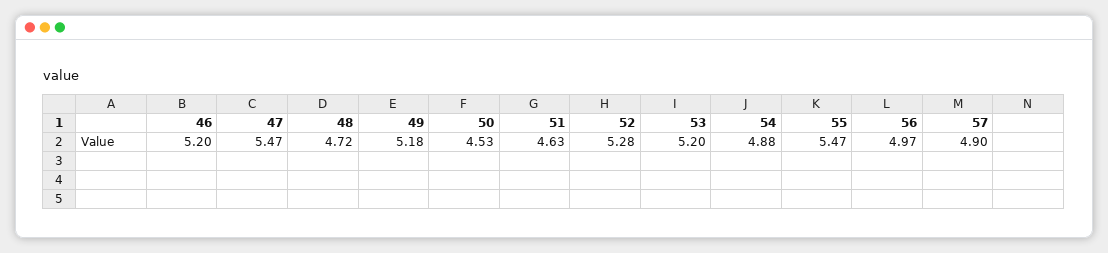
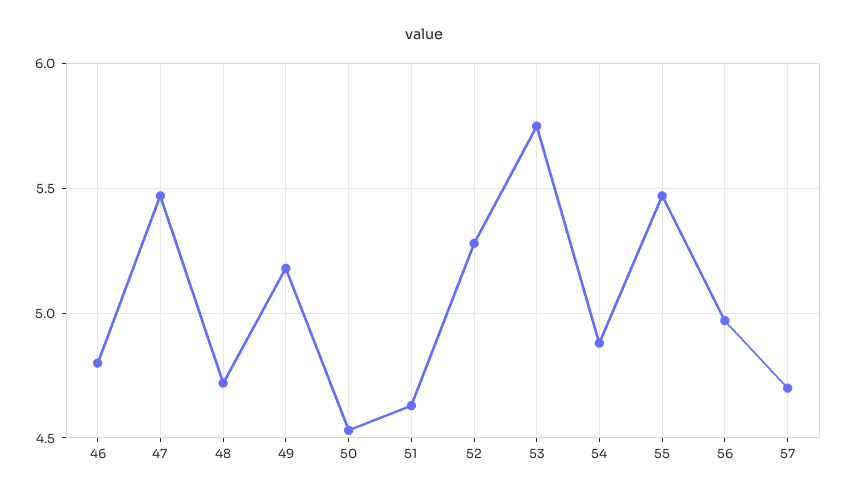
  {
-   "46": 5.2,
+   "46": 4.8,
    "47": 5.47,
    "48": 4.72,
    "49": 5.18,
    "50": 4.53,
    "51": 4.63,
    "52": 5.28,
-   "53": 5.2,
+   "53": 5.75,
    "54": 4.88,
    "55": 5.47,
    "56": 4.97,
-   "57": 4.9
+   "57": 4.7
  }

